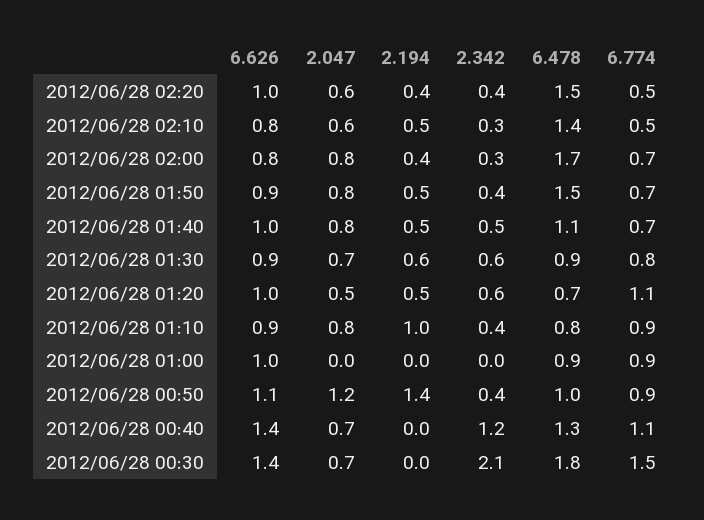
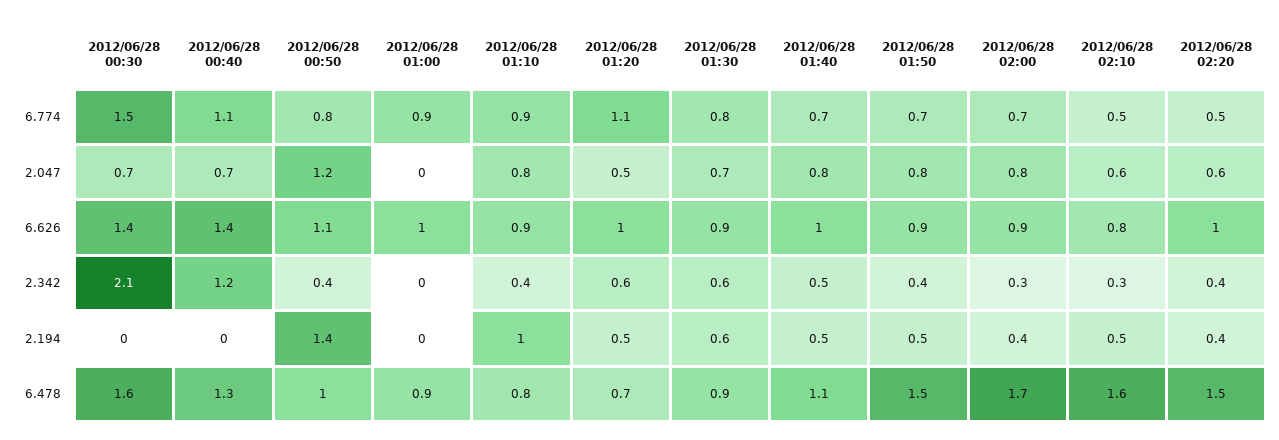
  {
    "6.626": {
      "2012/06/28 02:20": 1,
      "2012/06/28 02:10": 0.8,
-     "2012/06/28 02:00": 0.8,
+     "2012/06/28 02:00": 0.9,
      "2012/06/28 01:50": 0.9,
      "2012/06/28 01:40": 1,
      "2012/06/28 01:30": 0.9,
      "2012/06/28 01:20": 1,
      "2012/06/28 01:10": 0.9,
      "2012/06/28 01:00": 1,
      "2012/06/28 00:50": 1.1,
      "2012/06/28 00:40": 1.4,
      "2012/06/28 00:30": 1.4
    },
    "2.047": {
      "2012/06/28 02:20": 0.6,
      "2012/06/28 02:10": 0.6,
      "2012/06/28 02:00": 0.8,
      "2012/06/28 01:50": 0.8,
      "2012/06/28 01:40": 0.8,
      "2012/06/28 01:30": 0.7,
      "2012/06/28 01:20": 0.5,
      "2012/06/28 01:10": 0.8,
      "2012/06/28 01:00": 0,
      "2012/06/28 00:50": 1.2,
      "2012/06/28 00:40": 0.7,
      "2012/06/28 00:30": 0.7
    },
    "2.194": {
      "2012/06/28 02:20": 0.4,
      "2012/06/28 02:10": 0.5,
      "2012/06/28 02:00": 0.4,
      "2012/06/28 01:50": 0.5,
      "2012/06/28 01:40": 0.5,
      "2012/06/28 01:30": 0.6,
      "2012/06/28 01:20": 0.5,
      "2012/06/28 01:10": 1,
      "2012/06/28 01:00": 0,
      "2012/06/28 00:50": 1.4,
      "2012/06/28 00:40": 0,
      "2012/06/28 00:30": 0
    },
    "2.342": {
      "2012/06/28 02:20": 0.4,
      "2012/06/28 02:10": 0.3,
      "2012/06/28 02:00": 0.3,
      "2012/06/28 01:50": 0.4,
      "2012/06/28 01:40": 0.5,
      "2012/06/28 01:30": 0.6,
      "2012/06/28 01:20": 0.6,
      "2012/06/28 01:10": 0.4,
      "2012/06/28 01:00": 0,
      "2012/06/28 00:50": 0.4,
      "2012/06/28 00:40": 1.2,
      "2012/06/28 00:30": 2.1
    },
    "6.478": {
      "2012/06/28 02:20": 1.5,
-     "2012/06/28 02:10": 1.4,
+     "2012/06/28 02:10": 1.6,
      "2012/06/28 02:00": 1.7,
      "2012/06/28 01:50": 1.5,
      "2012/06/28 01:40": 1.1,
      "2012/06/28 01:30": 0.9,
      "2012/06/28 01:20": 0.7,
      "2012/06/28 01:10": 0.8,
      "2012/06/28 01:00": 0.9,
      "2012/06/28 00:50": 1,
      "2012/06/28 00:40": 1.3,
-     "2012/06/28 00:30": 1.8
+     "2012/06/28 00:30": 1.6
    },
    "6.774": {
      "2012/06/28 02:20": 0.5,
      "2012/06/28 02:10": 0.5,
      "2012/06/28 02:00": 0.7,
      "2012/06/28 01:50": 0.7,
      "2012/06/28 01:40": 0.7,
      "2012/06/28 01:30": 0.8,
      "2012/06/28 01:20": 1.1,
      "2012/06/28 01:10": 0.9,
      "2012/06/28 01:00": 0.9,
-     "2012/06/28 00:50": 0.9,
+     "2012/06/28 00:50": 0.8,
      "2012/06/28 00:40": 1.1,
      "2012/06/28 00:30": 1.5
    }
  }

